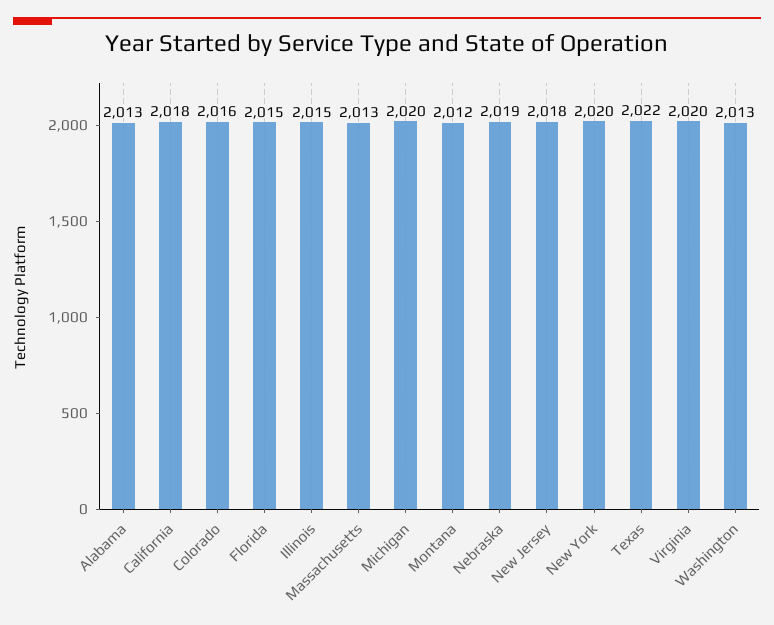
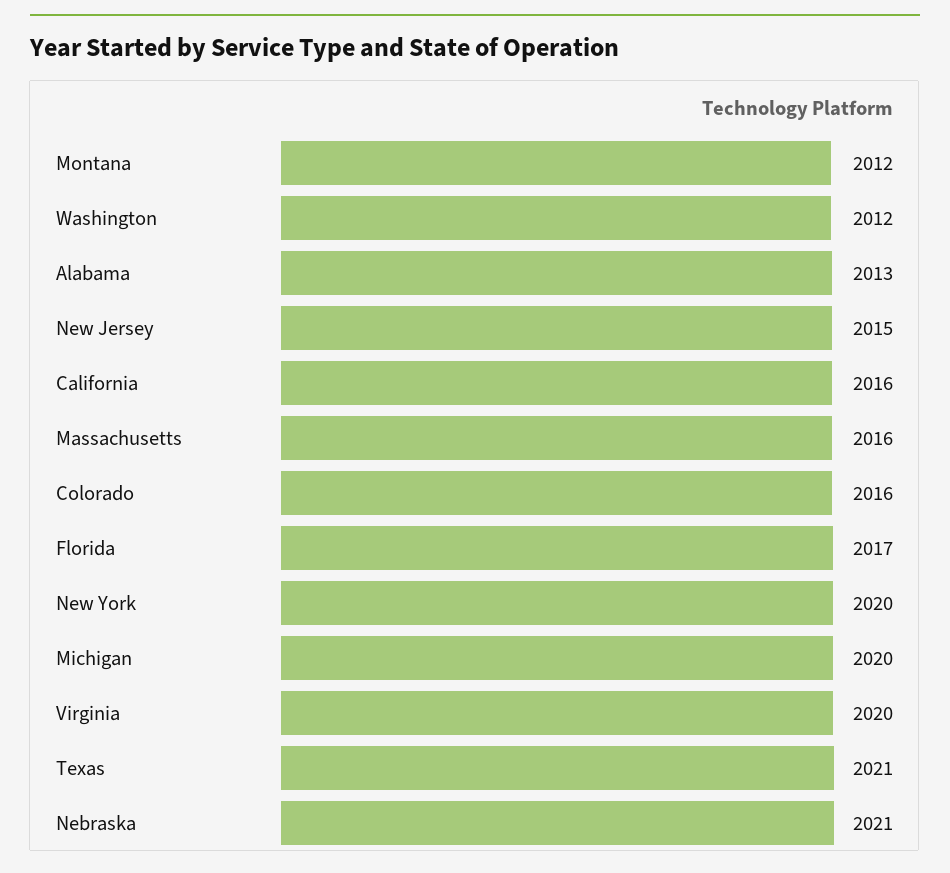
  {
    "Alabama": 2013,
-   "California": 2018,
+   "California": 2016,
    "Colorado": 2016,
-   "Florida": 2015,
+   "Florida": 2017,
-   "Illinois": 2015,
-   "Massachusetts": 2013,
+   "Massachusetts": 2016,
    "Michigan": 2020,
    "Montana": 2012,
-   "Nebraska": 2019,
+   "Nebraska": 2021,
-   "New Jersey": 2018,
+   "New Jersey": 2015,
    "New York": 2020,
-   "Texas": 2022,
+   "Texas": 2021,
    "Virginia": 2020,
-   "Washington": 2013
+   "Washington": 2012
  }

